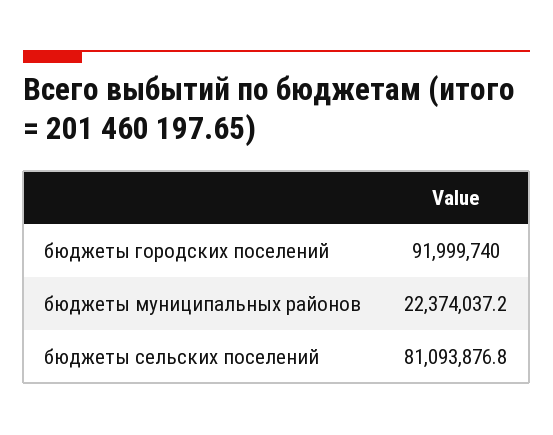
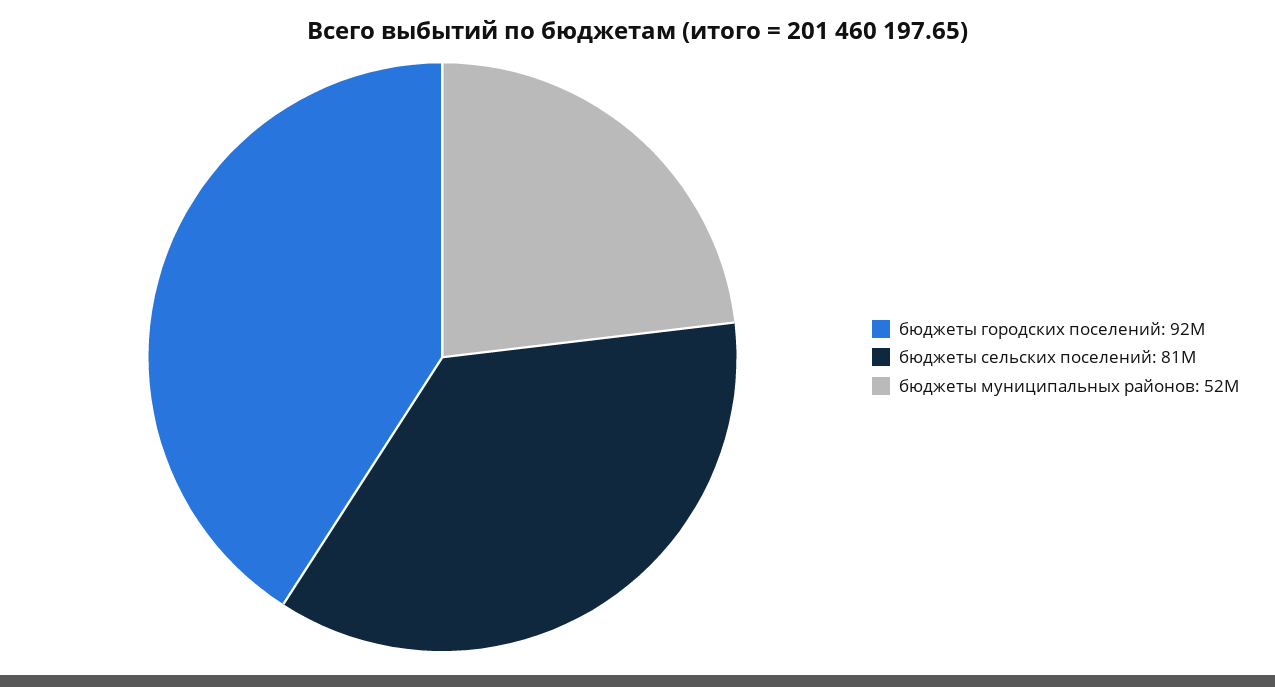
  {
    "бюджеты городских поселений": 91999740,
-   "бюджеты муниципальных районов": 22374037.2,
+   "бюджеты муниципальных районов": 52000000,
    "бюджеты сельских поселений": 81093876.8
  }

